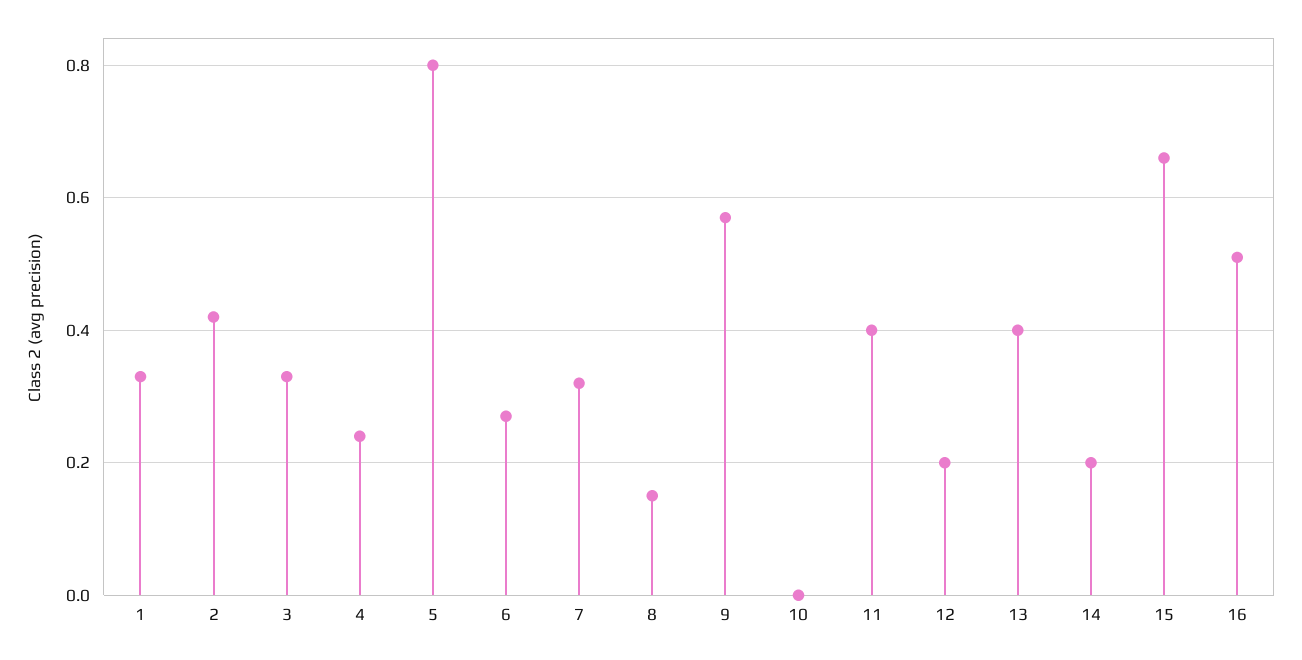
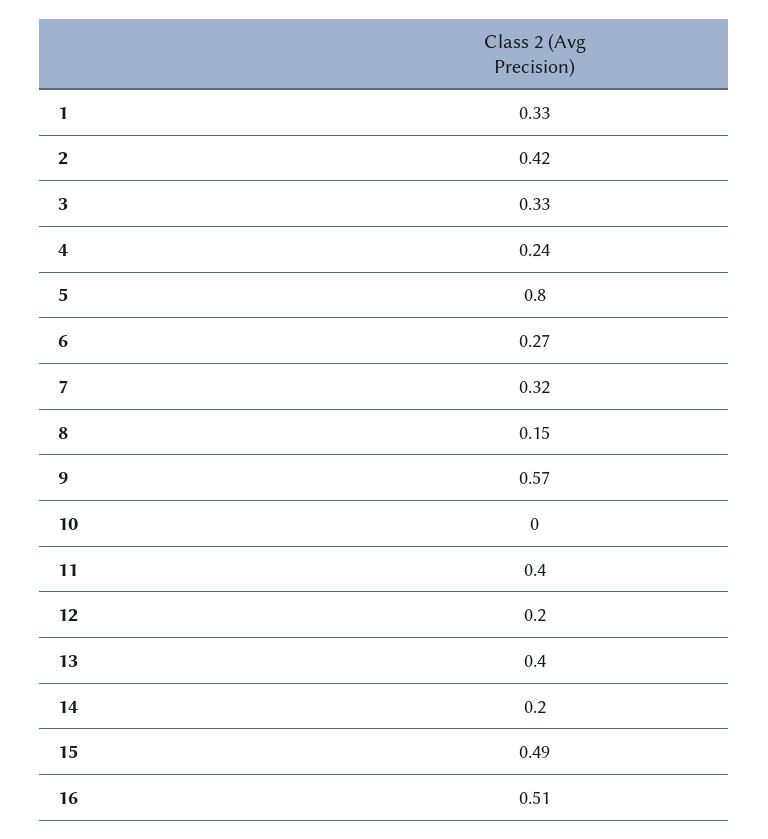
  {
    "1": 0.33,
    "2": 0.42,
    "3": 0.33,
    "4": 0.24,
    "5": 0.8,
    "6": 0.27,
    "7": 0.32,
    "8": 0.15,
    "9": 0.57,
    "10": 0,
    "11": 0.4,
    "12": 0.2,
    "13": 0.4,
    "14": 0.2,
-   "15": 0.65,
+   "15": 0.49,
    "16": 0.51
  }

